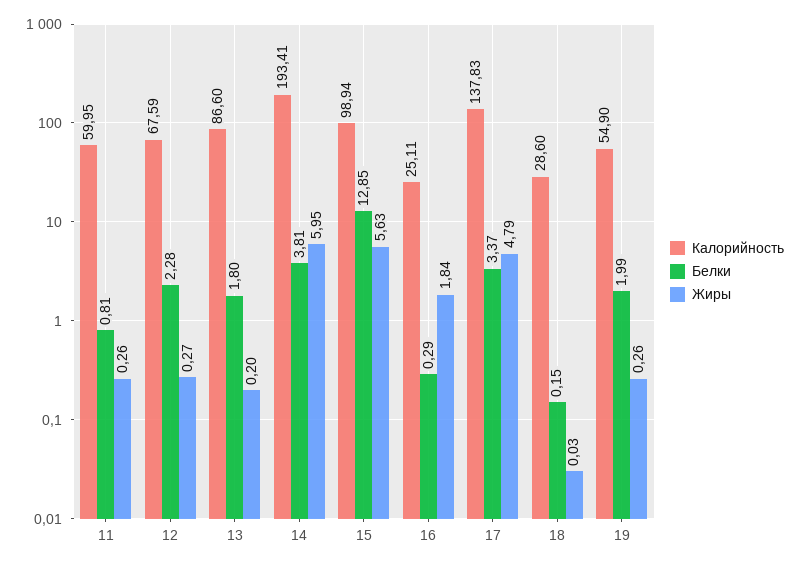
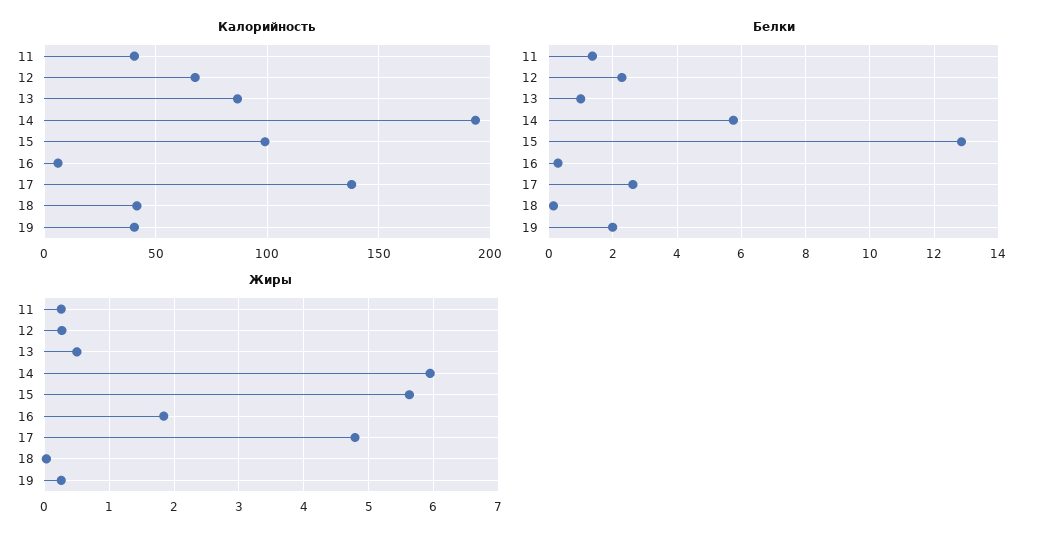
  {
    "Калорийность": {
-     "11": 59.95,
+     "11": 40,
      "12": 67.59,
      "13": 86.6,
      "14": 193.41,
      "15": 98.94,
-     "16": 25.11,
+     "16": 5,
      "17": 137.83,
-     "18": 28.6,
+     "18": 40,
-     "19": 54.9
+     "19": 40
    },
    "Белки": {
-     "11": 0.81,
+     "11": 1.4,
      "12": 2.28,
-     "13": 1.8,
+     "13": 1,
-     "14": 3.81,
+     "14": 5.8,
      "15": 12.85,
      "16": 0.29,
-     "17": 3.37,
+     "17": 2.6,
      "18": 0.15,
      "19": 1.99
    },
    "Жиры": {
      "11": 0.26,
      "12": 0.27,
-     "13": 0.2,
+     "13": 0.5,
      "14": 5.95,
      "15": 5.63,
      "16": 1.84,
      "17": 4.79,
      "18": 0.03,
      "19": 0.26
    }
  }

